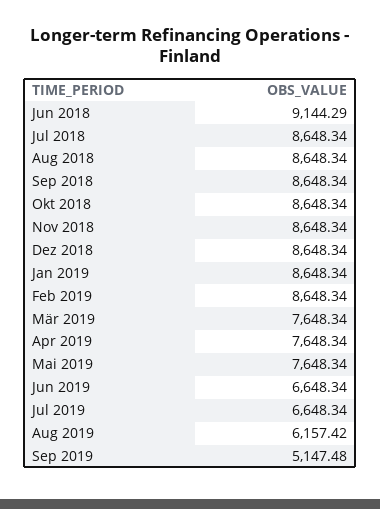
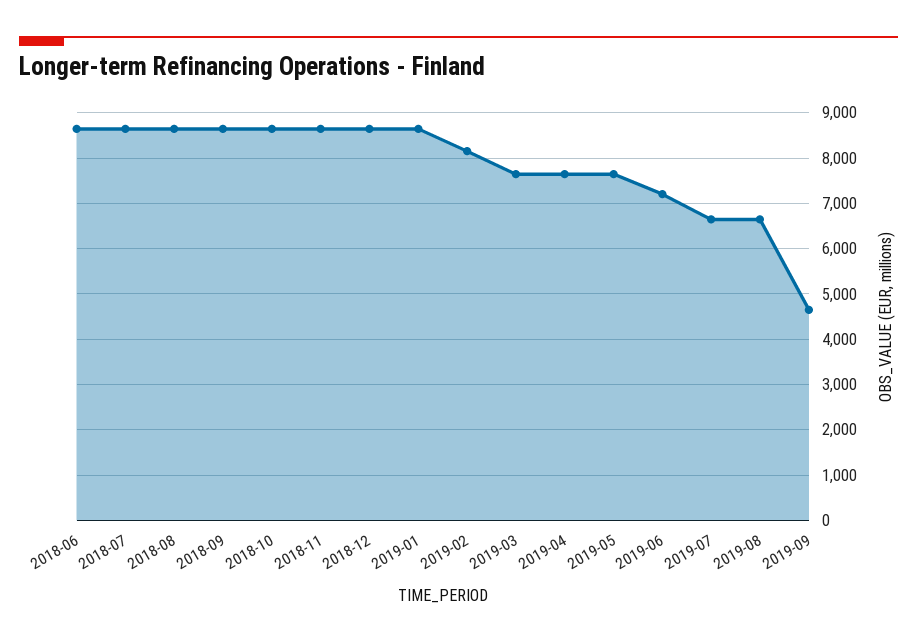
  {
-   "Jun 2018": 9144.29,
+   "Jun 2018": 8600,
    "Jul 2018": 8648.34,
    "Aug 2018": 8648.34,
    "Sep 2018": 8648.34,
    "Okt 2018": 8648.34,
    "Nov 2018": 8648.34,
    "Dez 2018": 8648.34,
    "Jan 2019": 8648.34,
-   "Feb 2019": 8648.34,
+   "Feb 2019": 8200,
    "Mär 2019": 7648.34,
    "Apr 2019": 7648.34,
    "Mai 2019": 7648.34,
-   "Jun 2019": 6648.34,
+   "Jun 2019": 7200,
    "Jul 2019": 6648.34,
-   "Aug 2019": 6157.42,
+   "Aug 2019": 6600,
-   "Sep 2019": 5147.48
+   "Sep 2019": 4600
  }

